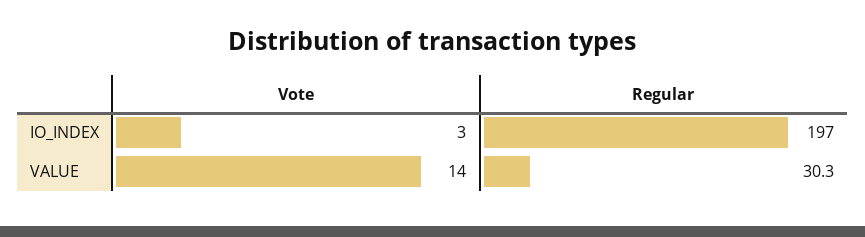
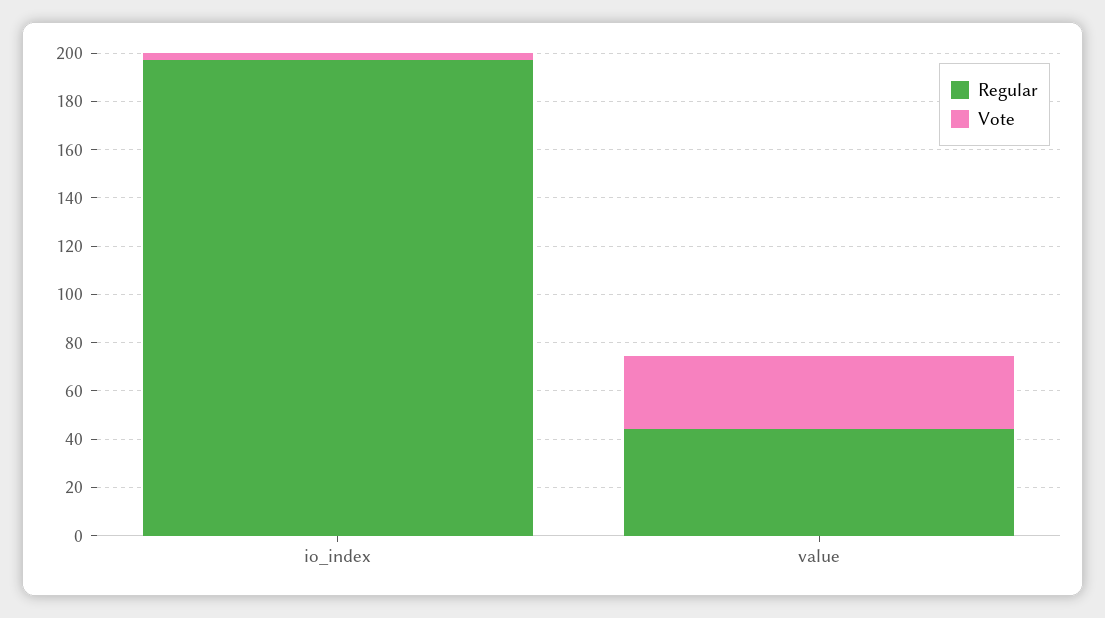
  {
    "Vote": {
      "IO_INDEX": 3,
-     "VALUE": 14
+     "VALUE": 30
    },
    "Regular": {
      "IO_INDEX": 197,
-     "VALUE": 30.3
+     "VALUE": 45
    }
  }

